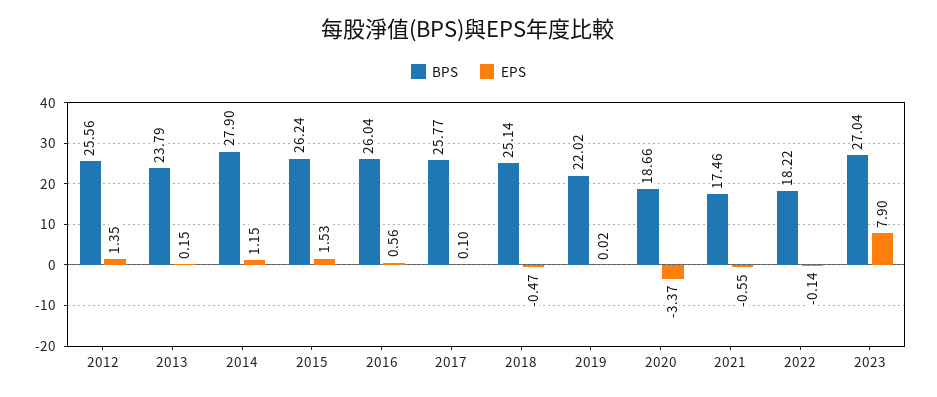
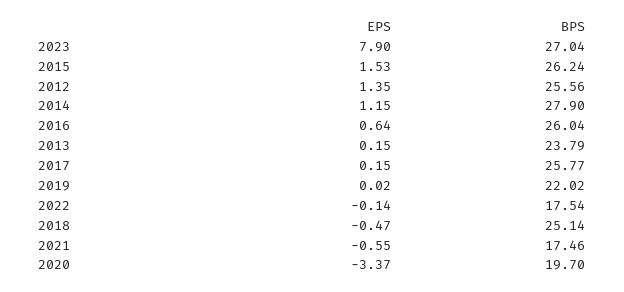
  {
    "BPS": {
      "2012": 25.56,
      "2013": 23.79,
      "2014": 27.9,
      "2015": 26.24,
      "2016": 26.04,
      "2017": 25.77,
      "2018": 25.14,
      "2019": 22.02,
-     "2020": 18.66,
+     "2020": 19.7,
      "2021": 17.46,
-     "2022": 18.22,
+     "2022": 17.54,
      "2023": 27.04
    },
    "EPS": {
      "2012": 1.35,
      "2013": 0.15,
      "2014": 1.15,
      "2015": 1.53,
-     "2016": 0.56,
+     "2016": 0.64,
-     "2017": 0.1,
+     "2017": 0.15,
      "2018": -0.47,
      "2019": 0.02,
      "2020": -3.37,
      "2021": -0.55,
      "2022": -0.14,
      "2023": 7.9
    }
  }

